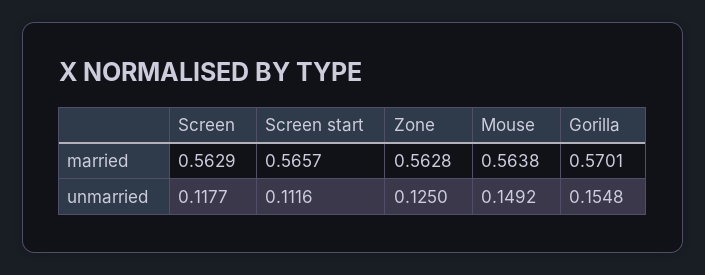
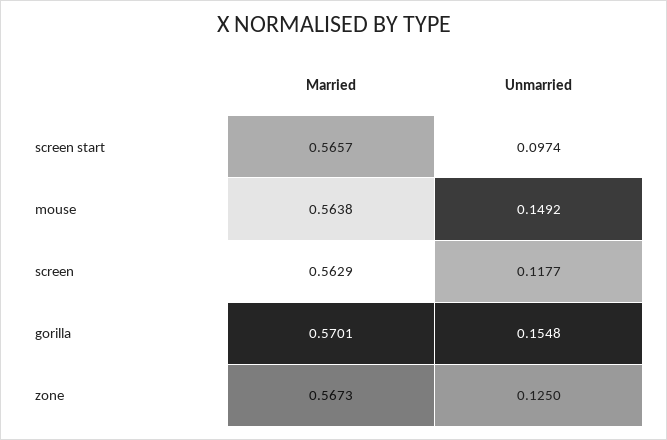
  {
    "Screen": {
      "married": 0.5629,
      "unmarried": 0.1177
    },
    "Screen start": {
      "married": 0.5657,
-     "unmarried": 0.1116
+     "unmarried": 0.0974
    },
    "Zone": {
-     "married": 0.5628,
+     "married": 0.5673,
      "unmarried": 0.125
    },
    "Mouse": {
      "married": 0.5638,
      "unmarried": 0.1492
    },
    "Gorilla": {
      "married": 0.5701,
      "unmarried": 0.1548
    }
  }

